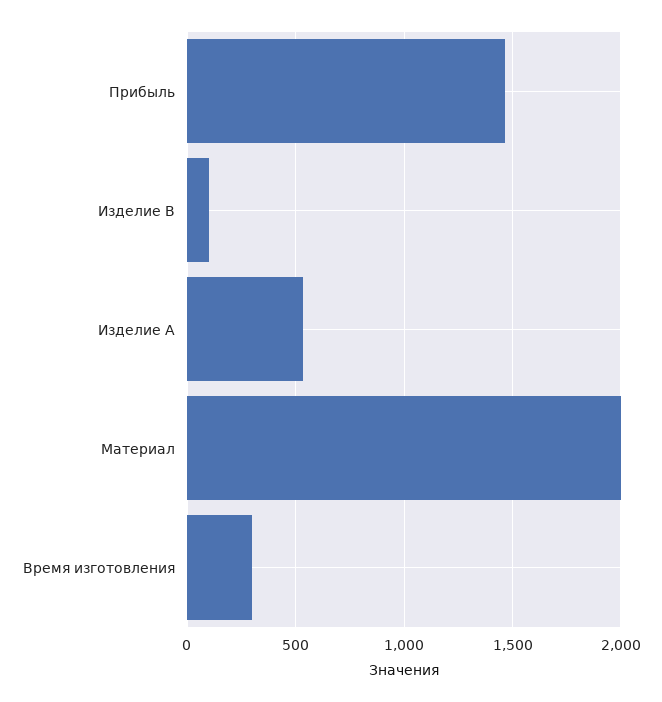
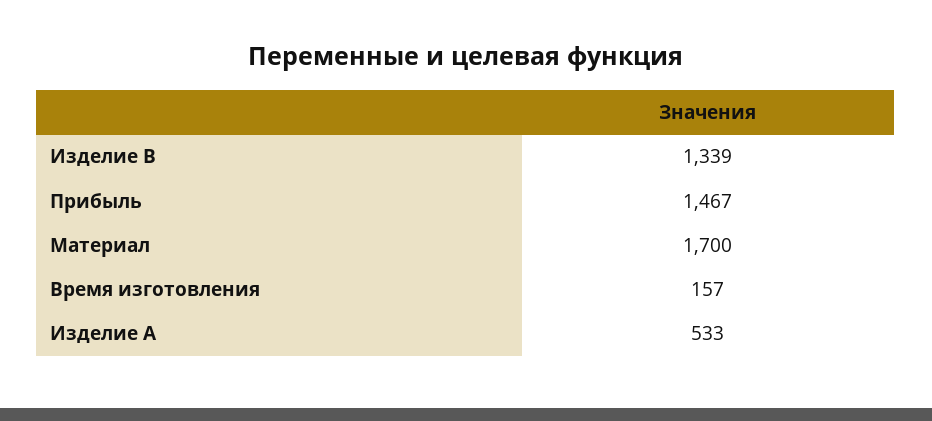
  {
    "Прибыль": 1467,
-   "Изделие B": 100,
+   "Изделие B": 1339,
    "Изделие A": 533,
-   "Материал": 2000,
+   "Материал": 1700,
-   "Время изготовления": 300
+   "Время изготовления": 157
  }

